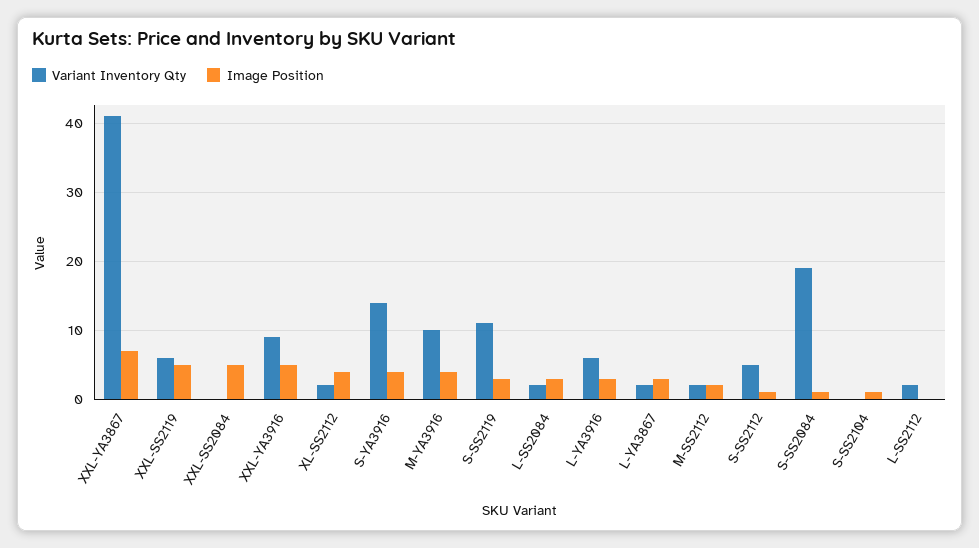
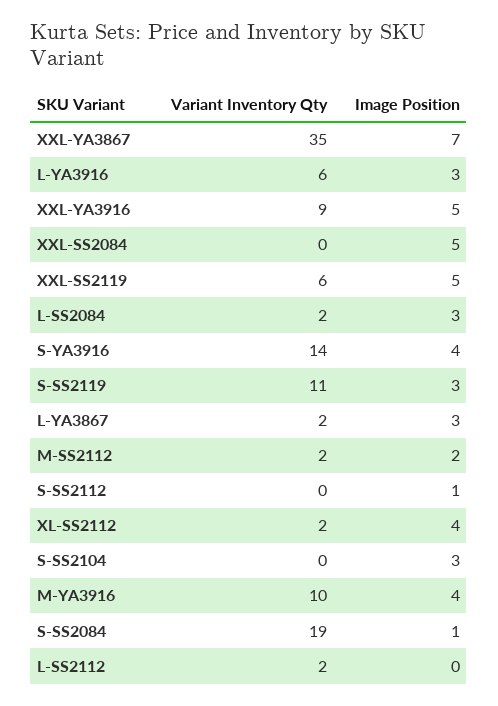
  {
    "Variant Inventory Qty": {
-     "XXL-YA3867": 41,
+     "XXL-YA3867": 35,
      "XXL-SS2119": 6,
      "XXL-SS2084": 0,
      "XXL-YA3916": 9,
      "XL-SS2112": 2,
      "S-YA3916": 14,
      "M-YA3916": 10,
      "S-SS2119": 11,
      "L-SS2084": 2,
      "L-YA3916": 6,
      "L-YA3867": 2,
      "M-SS2112": 2,
-     "S-SS2112": 5,
+     "S-SS2112": 0,
      "S-SS2084": 19,
      "S-SS2104": 0,
      "L-SS2112": 2
    },
    "Image Position": {
      "XXL-YA3867": 7,
      "XXL-SS2119": 5,
      "XXL-SS2084": 5,
      "XXL-YA3916": 5,
      "XL-SS2112": 4,
      "S-YA3916": 4,
      "M-YA3916": 4,
      "S-SS2119": 3,
      "L-SS2084": 3,
      "L-YA3916": 3,
      "L-YA3867": 3,
      "M-SS2112": 2,
      "S-SS2112": 1,
      "S-SS2084": 1,
-     "S-SS2104": 1,
+     "S-SS2104": 3,
      "L-SS2112": 0
    }
  }

